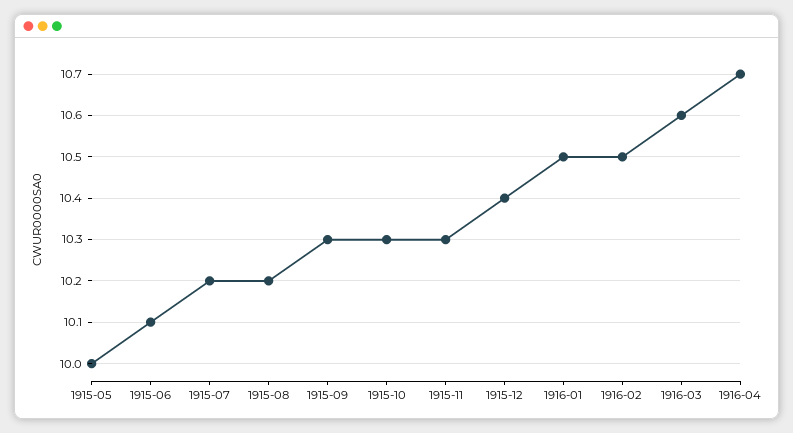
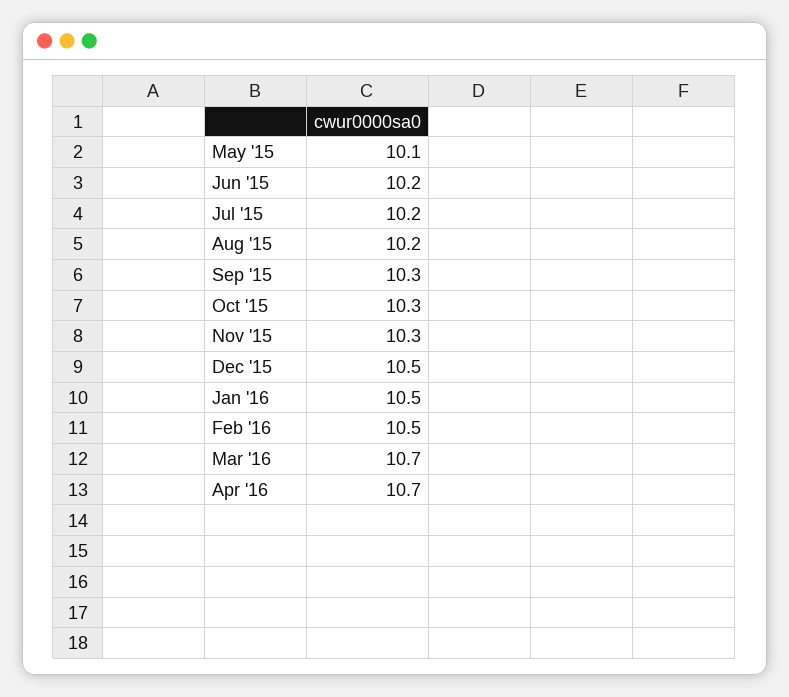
  {
-   "1915-05": 10,
+   "1915-05": 10.1,
-   "1915-06": 10.1,
+   "1915-06": 10.2,
    "1915-07": 10.2,
    "1915-08": 10.2,
    "1915-09": 10.3,
    "1915-10": 10.3,
    "1915-11": 10.3,
-   "1915-12": 10.4,
+   "1915-12": 10.5,
    "1916-01": 10.5,
    "1916-02": 10.5,
-   "1916-03": 10.6,
+   "1916-03": 10.7,
    "1916-04": 10.7
  }

